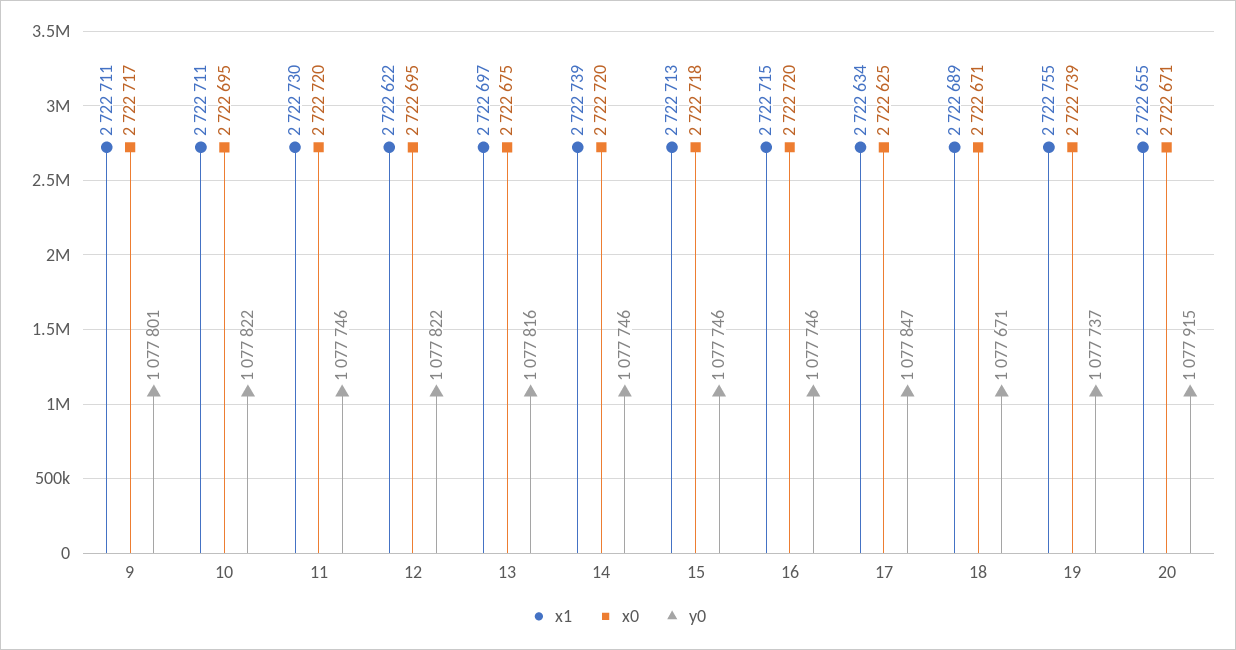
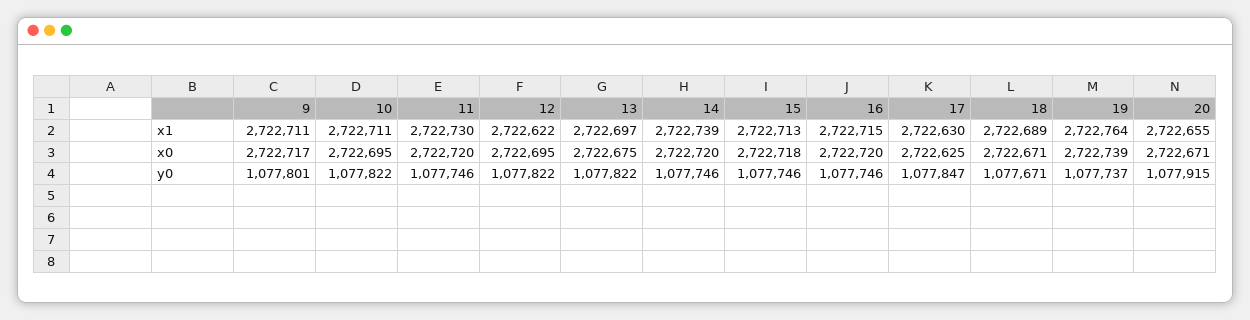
  {
    "x1": {
      "9": 2722711,
      "10": 2722711,
      "11": 2722730,
      "12": 2722622,
      "13": 2722697,
      "14": 2722739,
      "15": 2722713,
      "16": 2722715,
-     "17": 2722634,
+     "17": 2722630,
      "18": 2722689,
-     "19": 2722755,
+     "19": 2722764,
      "20": 2722655
    },
    "x0": {
      "9": 2722717,
      "10": 2722695,
      "11": 2722720,
      "12": 2722695,
      "13": 2722675,
      "14": 2722720,
      "15": 2722718,
      "16": 2722720,
      "17": 2722625,
      "18": 2722671,
      "19": 2722739,
      "20": 2722671
    },
    "y0": {
      "9": 1077801,
      "10": 1077822,
      "11": 1077746,
      "12": 1077822,
-     "13": 1077816,
+     "13": 1077822,
      "14": 1077746,
      "15": 1077746,
      "16": 1077746,
      "17": 1077847,
      "18": 1077671,
      "19": 1077737,
      "20": 1077915
    }
  }

